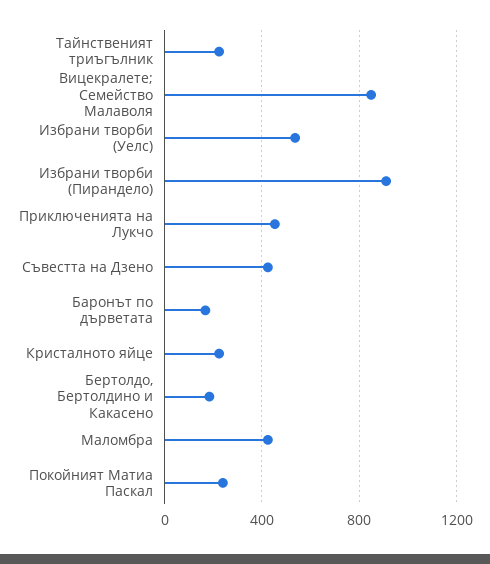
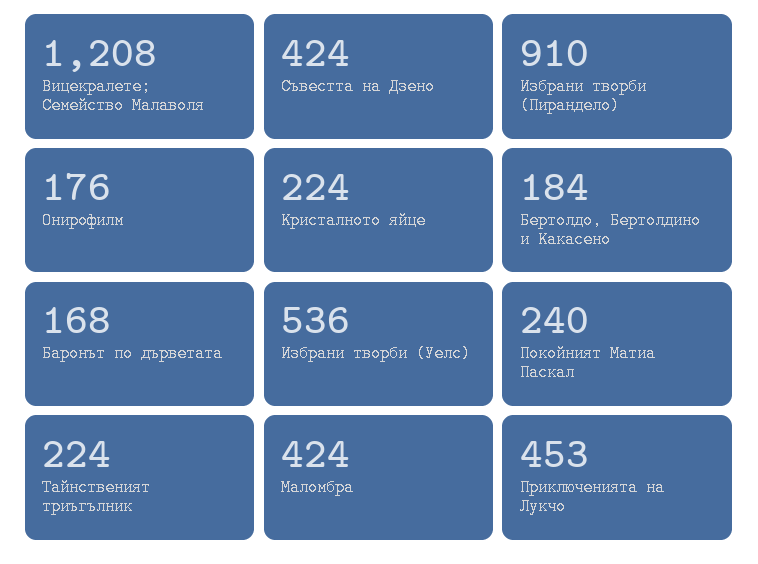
  {
    "Тайнственият триъгълник": 224,
-   "Вицекралете; Семейство Малаволя": 850,
+   "Вицекралете; Семейство Малаволя": 1208,
    "Избрани творби (Уелс)": 536,
    "Избрани творби (Пирандело)": 910,
    "Приключенията на Лукчо": 453,
    "Съвестта на Дзено": 424,
    "Баронът по дърветата": 168,
    "Кристалното яйце": 224,
    "Бертолдо, Бертолдино и Какасено": 184,
    "Маломбра": 424,
-   "Покойният Матиа Паскал": 240
+   "Покойният Матиа Паскал": 240,
+   "Онирофилм": 176
  }

